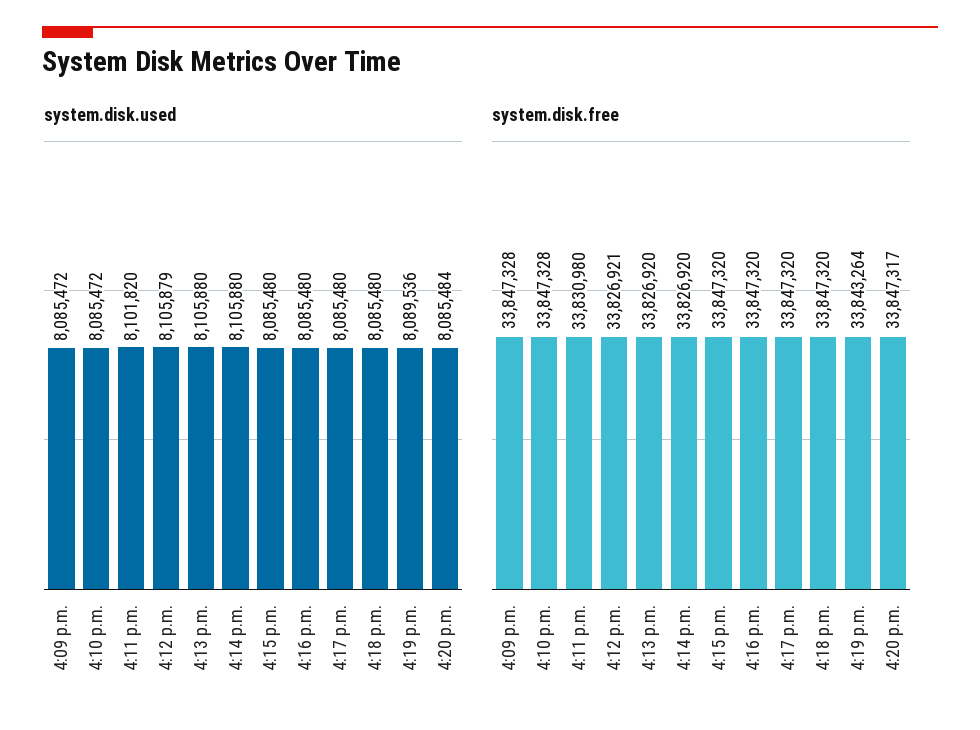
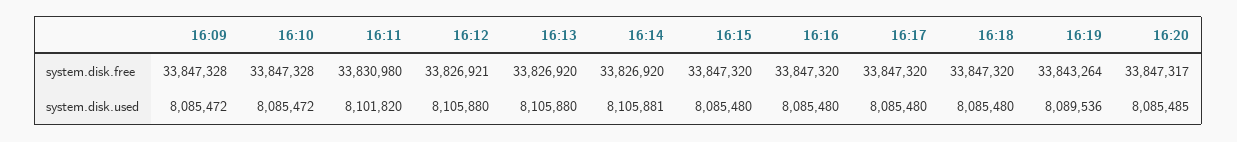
  {
    "system.disk.used": {
      "4:09 p.m.": 8085472,
      "4:10 p.m.": 8085472,
      "4:11 p.m.": 8101820,
-     "4:12 p.m.": 8105879,
+     "4:12 p.m.": 8105880,
      "4:13 p.m.": 8105880,
-     "4:14 p.m.": 8105880,
+     "4:14 p.m.": 8105881,
      "4:15 p.m.": 8085480,
      "4:16 p.m.": 8085480,
      "4:17 p.m.": 8085480,
      "4:18 p.m.": 8085480,
      "4:19 p.m.": 8089536,
-     "4:20 p.m.": 8085484
+     "4:20 p.m.": 8085485
    },
    "system.disk.free": {
      "4:09 p.m.": 33847328,
      "4:10 p.m.": 33847328,
      "4:11 p.m.": 33830980,
      "4:12 p.m.": 33826921,
      "4:13 p.m.": 33826920,
      "4:14 p.m.": 33826920,
      "4:15 p.m.": 33847320,
      "4:16 p.m.": 33847320,
      "4:17 p.m.": 33847320,
      "4:18 p.m.": 33847320,
      "4:19 p.m.": 33843264,
      "4:20 p.m.": 33847317
    }
  }

